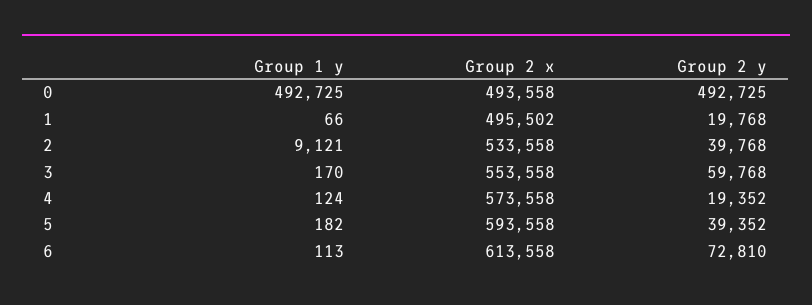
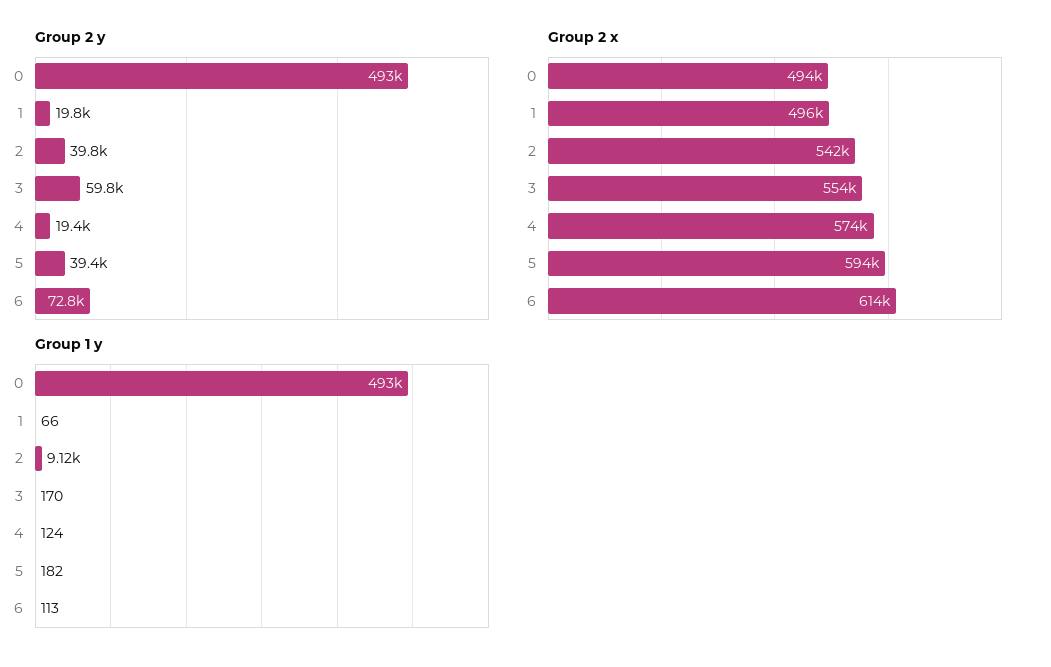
  {
    "Group 1 y": {
      "0": 492725,
      "1": 66,
      "2": 9121,
      "3": 170,
      "4": 124,
      "5": 182,
      "6": 113
    },
    "Group 2 x": {
      "0": 493558,
      "1": 495502,
-     "2": 533558,
+     "2": 542000,
      "3": 553558,
      "4": 573558,
      "5": 593558,
      "6": 613558
    },
    "Group 2 y": {
      "0": 492725,
      "1": 19768,
      "2": 39768,
      "3": 59768,
      "4": 19352,
      "5": 39352,
      "6": 72810
    }
  }

